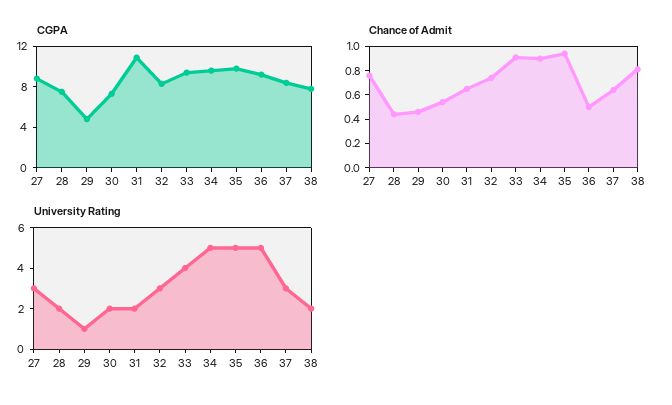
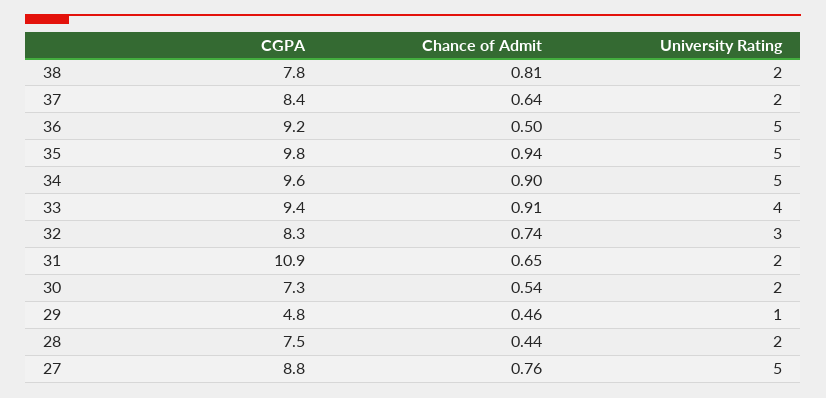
  {
    "CGPA": {
      "27": 8.8,
      "28": 7.5,
      "29": 4.8,
      "30": 7.3,
      "31": 10.9,
      "32": 8.3,
      "33": 9.4,
      "34": 9.6,
      "35": 9.8,
      "36": 9.2,
      "37": 8.4,
      "38": 7.8
    },
    "Chance of Admit": {
      "27": 0.76,
      "28": 0.44,
      "29": 0.46,
      "30": 0.54,
      "31": 0.65,
      "32": 0.74,
      "33": 0.91,
      "34": 0.9,
      "35": 0.94,
      "36": 0.5,
      "37": 0.64,
      "38": 0.81
    },
    "University Rating": {
-     "27": 3,
+     "27": 5,
      "28": 2,
      "29": 1,
      "30": 2,
      "31": 2,
      "32": 3,
      "33": 4,
      "34": 5,
      "35": 5,
      "36": 5,
-     "37": 3,
+     "37": 2,
      "38": 2
    }
  }

